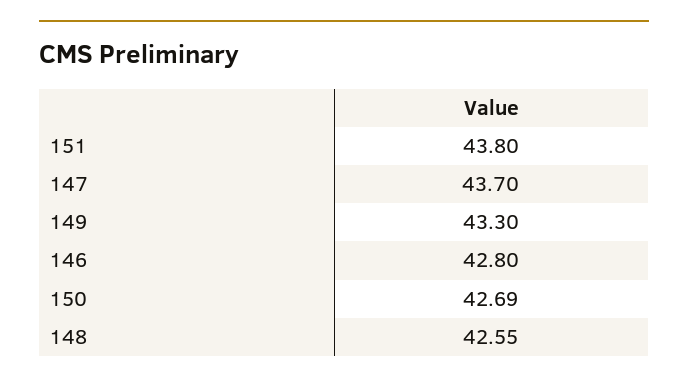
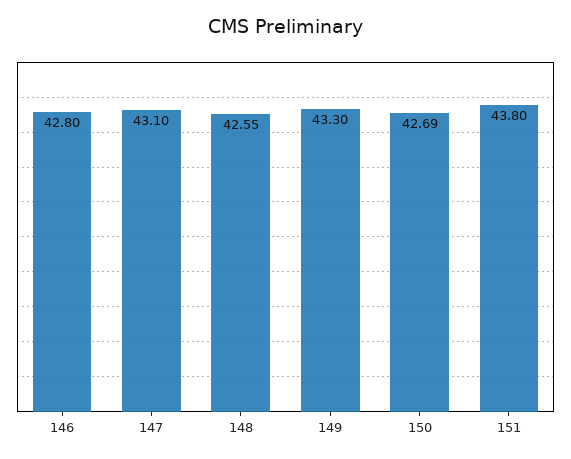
  {
    "151": 43.8,
-   "147": 43.7,
+   "147": 43.1,
    "149": 43.3,
    "146": 42.8,
    "150": 42.69,
    "148": 42.55
  }

